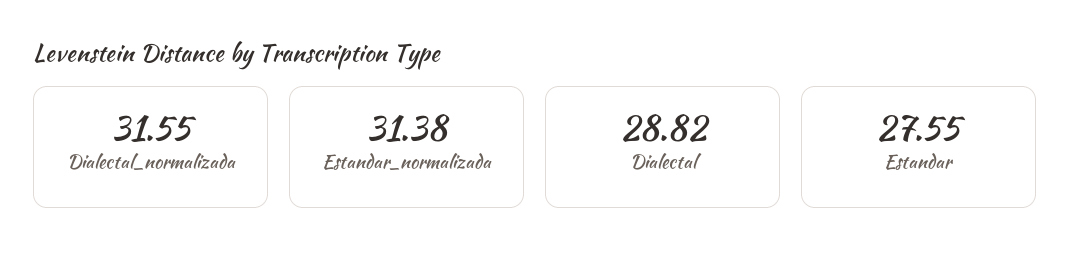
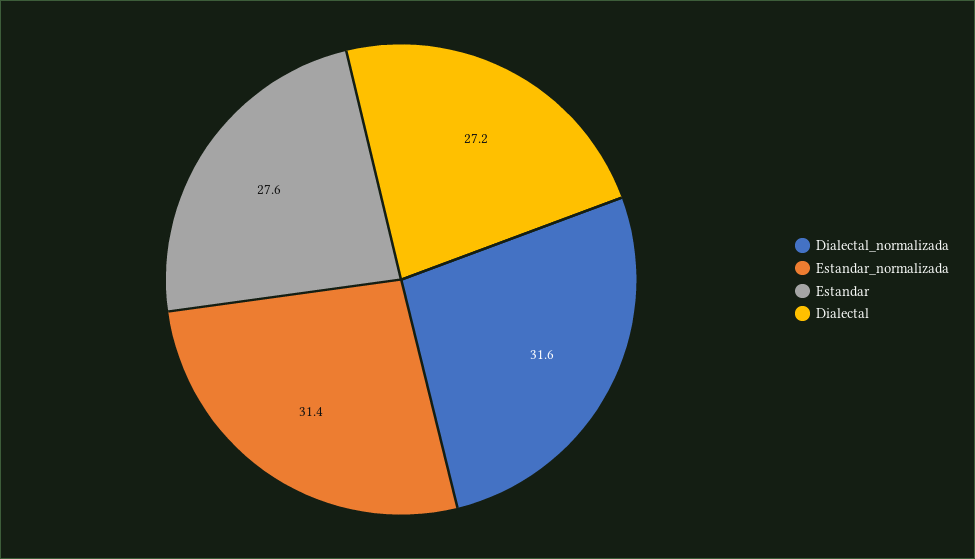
  {
    "Dialectal_normalizada": 31.55,
    "Estandar_normalizada": 31.38,
-   "Dialectal": 28.82,
+   "Dialectal": 27.2,
    "Estandar": 27.55
  }

